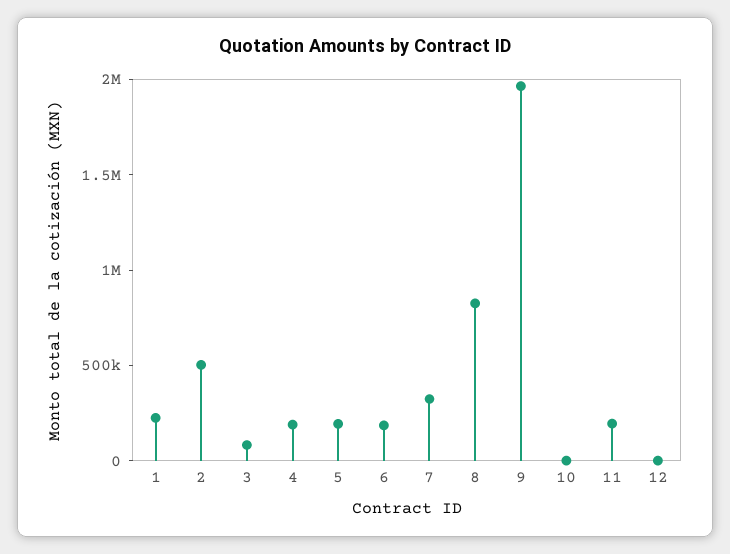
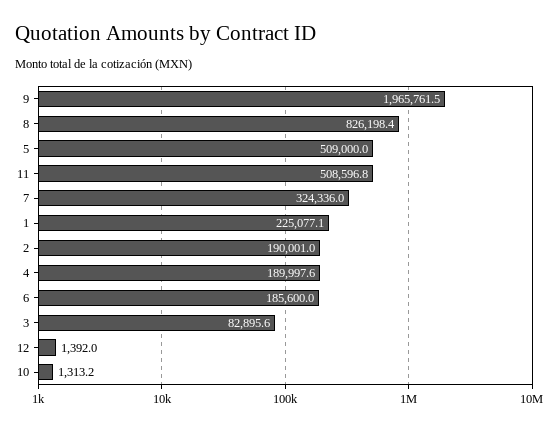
  {
    "1": 225077.1,
-   "2": 500000,
+   "2": 190001,
    "3": 82895.6,
    "4": 189997.6,
-   "5": 200000,
+   "5": 509000,
    "6": 185600,
    "7": 324336,
    "8": 826198.4,
    "9": 1965761.5,
    "10": 1313.2,
-   "11": 200000,
+   "11": 508596.8,
    "12": 1392
  }

